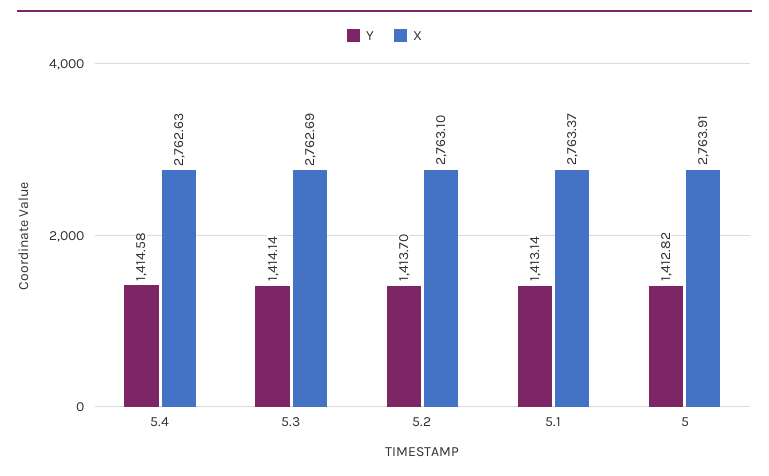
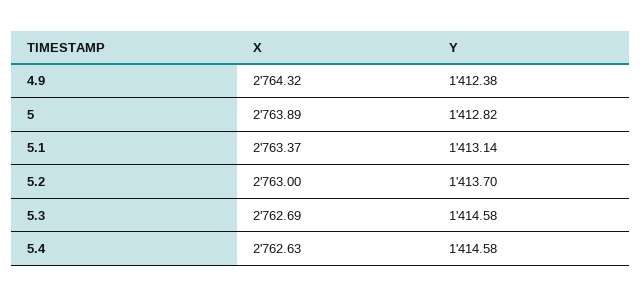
  {
    "Y": {
      "5.4": 1414.58,
-     "5.3": 1414.14,
+     "5.3": 1414.58,
      "5.2": 1413.7,
      "5.1": 1413.14,
-     "5": 1412.82
+     "5": 1412.82,
+     "4.9": 1412.38
    },
    "X": {
      "5.4": 2762.63,
      "5.3": 2762.69,
-     "5.2": 2763.1,
+     "5.2": 2763,
      "5.1": 2763.37,
-     "5": 2763.91
+     "5": 2763.89,
+     "4.9": 2764.32
    }
  }

